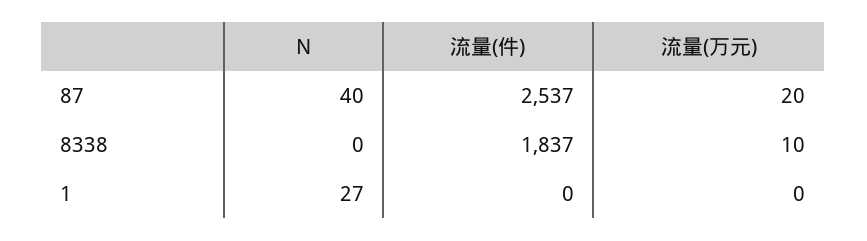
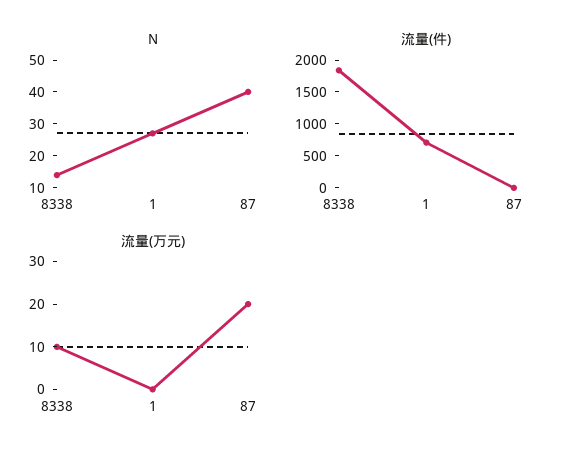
  {
    "N": {
      "87": 40,
-     "8338": 0,
+     "8338": 15,
      "1": 27
    },
    "流量(件)": {
-     "87": 2537,
+     "87": 0,
      "8338": 1837,
-     "1": 0
+     "1": 750
    },
    "流量(万元)": {
      "87": 20,
      "8338": 10,
      "1": 0
    }
  }

